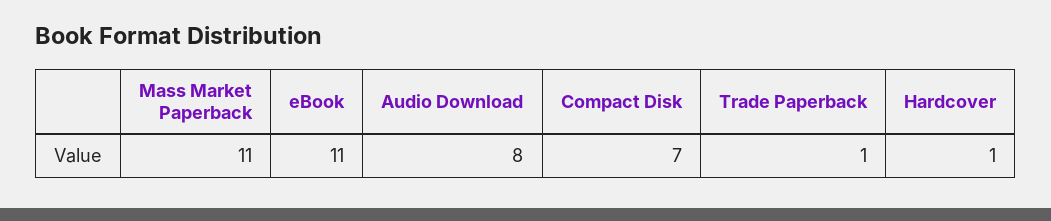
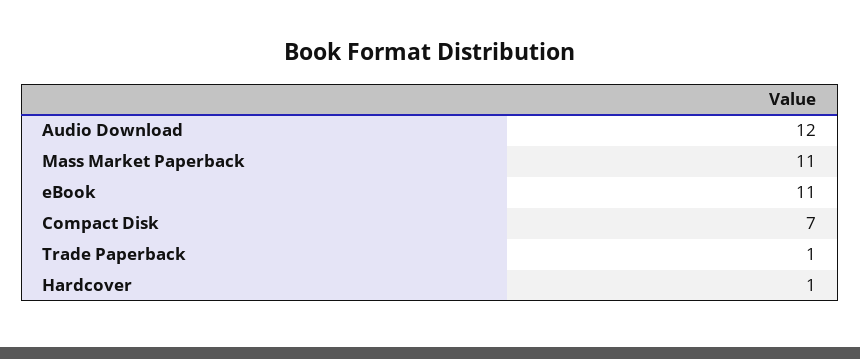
  {
    "Mass Market Paperback": 11,
    "eBook": 11,
-   "Audio Download": 8,
+   "Audio Download": 12,
    "Compact Disk": 7,
    "Trade Paperback": 1,
    "Hardcover": 1
  }

